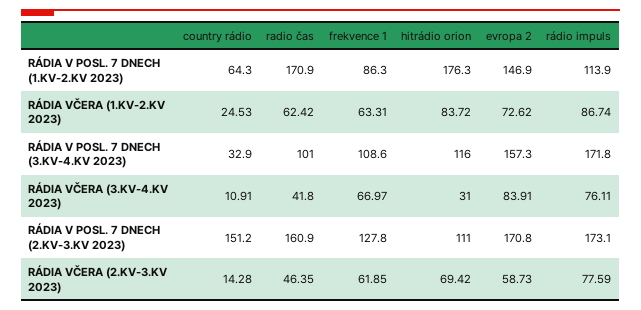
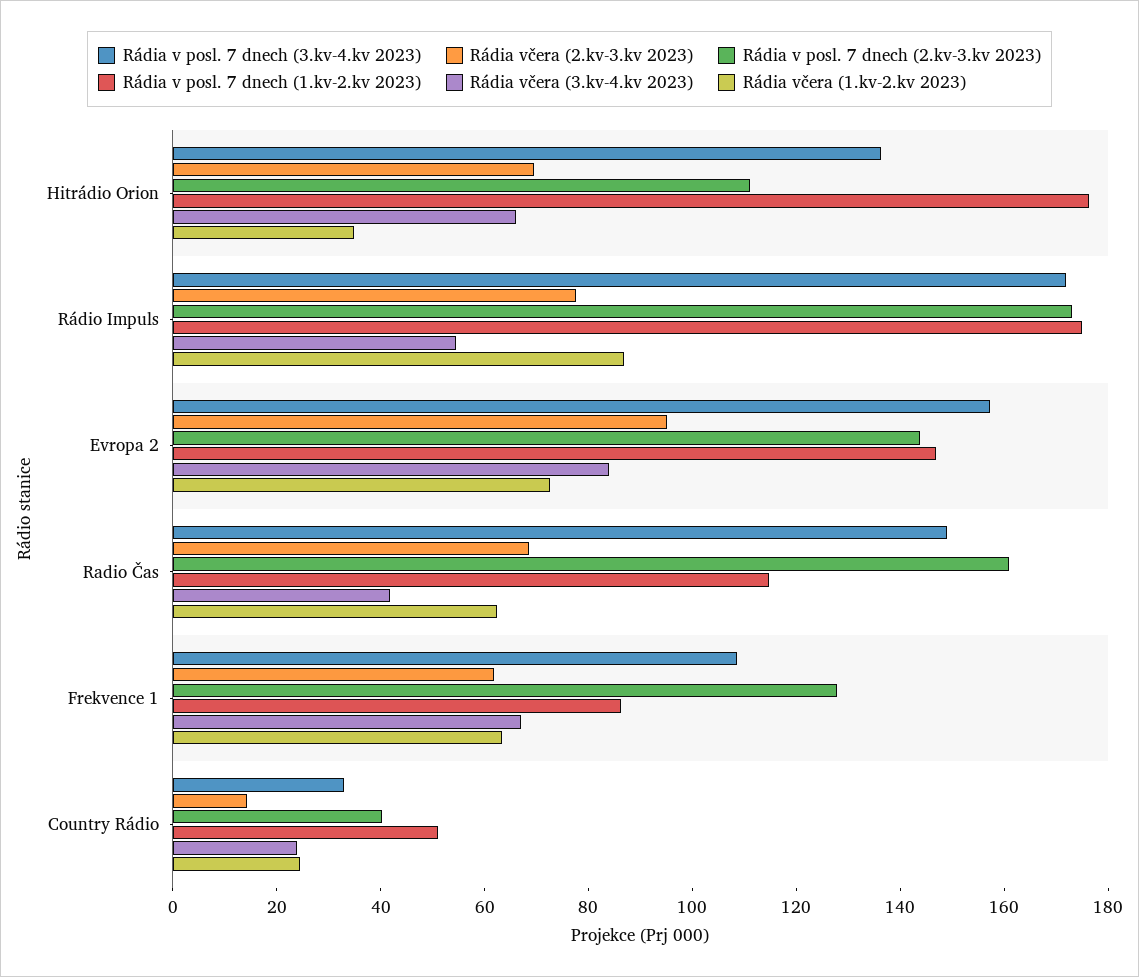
  {
    "RÁDIA V POSL. 7 DNECH (1.KV-2.KV 2023)": {
-     "country rádio": 64.3,
+     "country rádio": 50,
-     "radio čas": 170.9,
+     "radio čas": 115,
      "frekvence 1": 86.3,
      "hitrádio orion": 176.3,
      "evropa 2": 146.9,
-     "rádio impuls": 113.9
+     "rádio impuls": 175
    },
    "RÁDIA VČERA (1.KV-2.KV 2023)": {
      "country rádio": 24.53,
      "radio čas": 62.42,
      "frekvence 1": 63.31,
-     "hitrádio orion": 83.72,
+     "hitrádio orion": 35,
      "evropa 2": 72.62,
      "rádio impuls": 86.74
    },
    "RÁDIA V POSL. 7 DNECH (3.KV-4.KV 2023)": {
      "country rádio": 32.9,
-     "radio čas": 101,
+     "radio čas": 150,
      "frekvence 1": 108.6,
-     "hitrádio orion": 116,
+     "hitrádio orion": 135,
      "evropa 2": 157.3,
      "rádio impuls": 171.8
    },
    "RÁDIA VČERA (3.KV-4.KV 2023)": {
-     "country rádio": 10.91,
+     "country rádio": 25,
      "radio čas": 41.8,
      "frekvence 1": 66.97,
-     "hitrádio orion": 31,
+     "hitrádio orion": 65,
      "evropa 2": 83.91,
-     "rádio impuls": 76.11
+     "rádio impuls": 55
    },
    "RÁDIA V POSL. 7 DNECH (2.KV-3.KV 2023)": {
-     "country rádio": 151.2,
+     "country rádio": 40,
      "radio čas": 160.9,
      "frekvence 1": 127.8,
      "hitrádio orion": 111,
-     "evropa 2": 170.8,
+     "evropa 2": 145,
      "rádio impuls": 173.1
    },
    "RÁDIA VČERA (2.KV-3.KV 2023)": {
      "country rádio": 14.28,
-     "radio čas": 46.35,
+     "radio čas": 70,
      "frekvence 1": 61.85,
      "hitrádio orion": 69.42,
-     "evropa 2": 58.73,
+     "evropa 2": 95,
      "rádio impuls": 77.59
    }
  }

